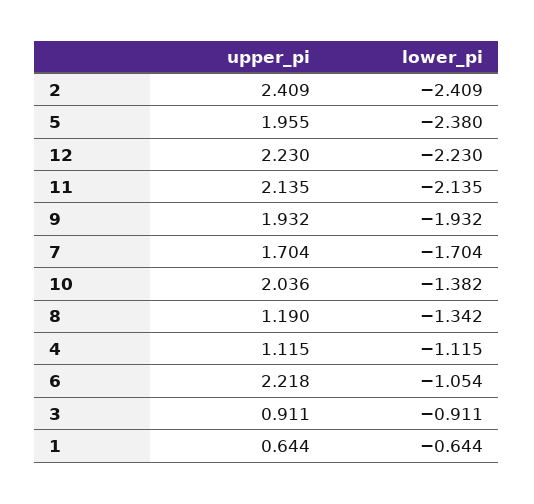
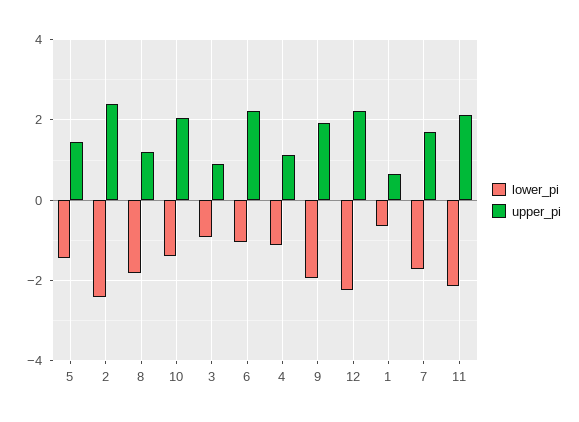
  {
    "upper_pi": {
      "2": 2.409,
-     "5": 1.955,
+     "5": 1.4,
      "12": 2.23,
      "11": 2.135,
      "9": 1.932,
      "7": 1.704,
      "10": 2.036,
      "8": 1.19,
      "4": 1.115,
      "6": 2.218,
      "3": 0.911,
      "1": 0.644
    },
    "lower_pi": {
      "2": -2.409,
-     "5": -2.38,
+     "5": -1.4,
      "12": -2.23,
      "11": -2.135,
      "9": -1.932,
      "7": -1.704,
      "10": -1.382,
-     "8": -1.342,
+     "8": -1.8,
      "4": -1.115,
      "6": -1.054,
      "3": -0.911,
      "1": -0.644
    }
  }

